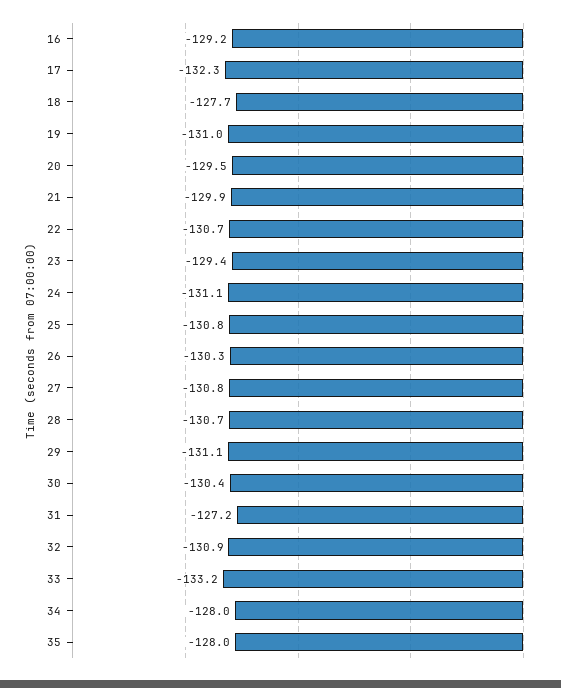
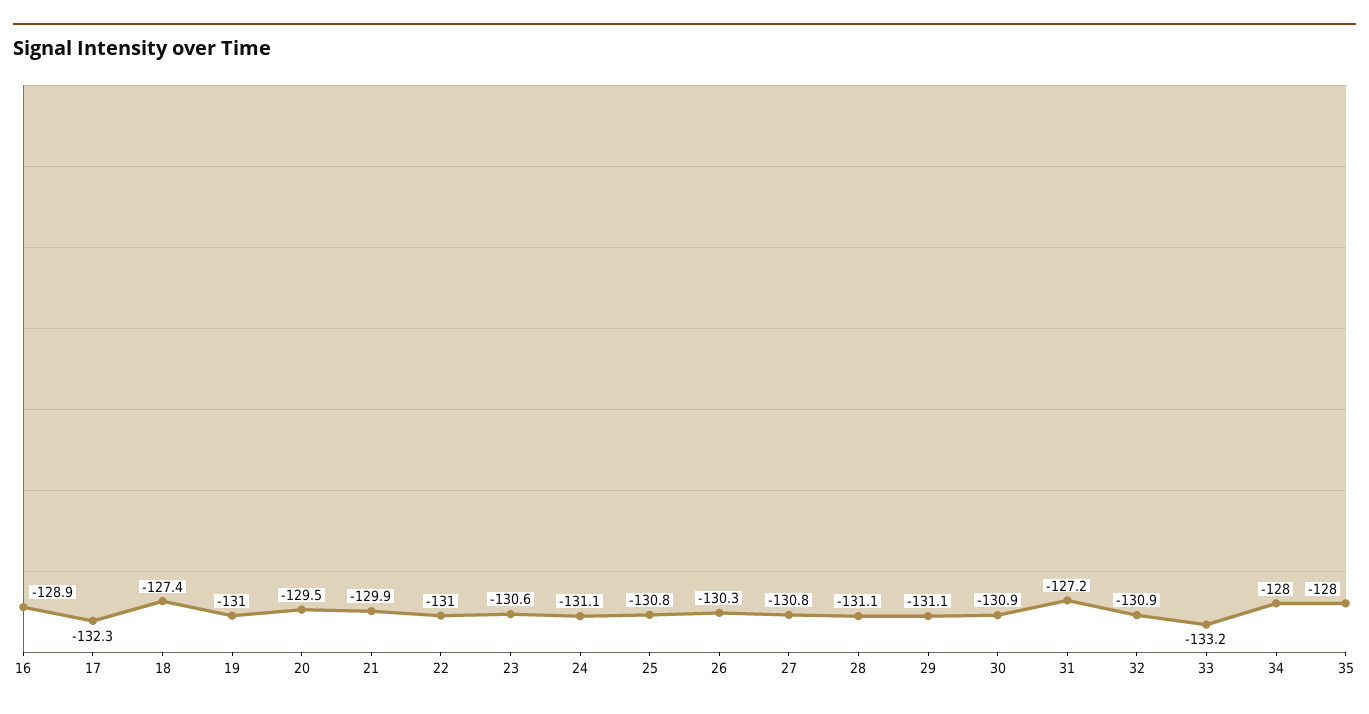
  {
-   "16": -129.2,
+   "16": -128.9,
    "17": -132.3,
-   "18": -127.7,
+   "18": -127.4,
    "19": -131,
    "20": -129.5,
    "21": -129.9,
-   "22": -130.7,
+   "22": -131,
-   "23": -129.4,
+   "23": -130.6,
    "24": -131.1,
    "25": -130.8,
    "26": -130.3,
    "27": -130.8,
-   "28": -130.7,
+   "28": -131.1,
    "29": -131.1,
-   "30": -130.4,
+   "30": -130.9,
    "31": -127.2,
    "32": -130.9,
    "33": -133.2,
    "34": -128,
    "35": -128
  }

